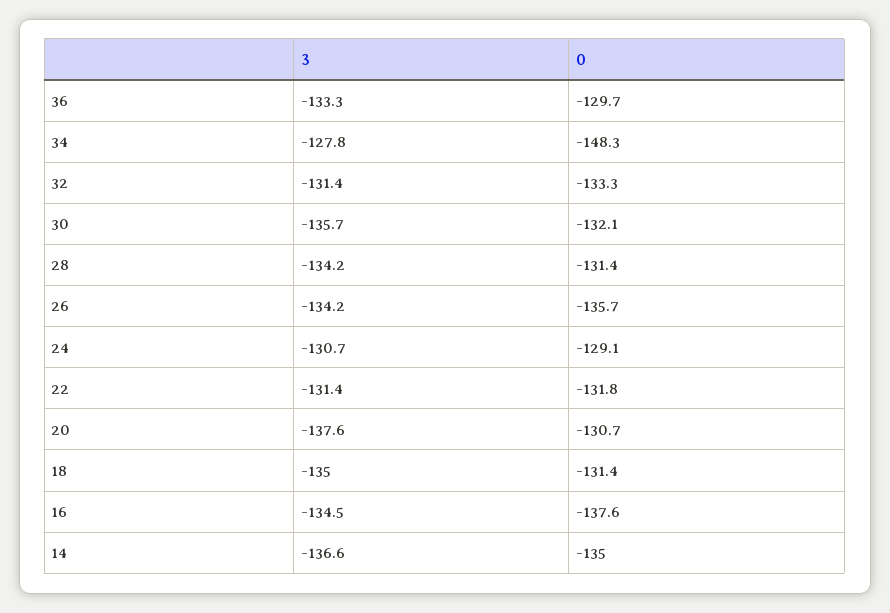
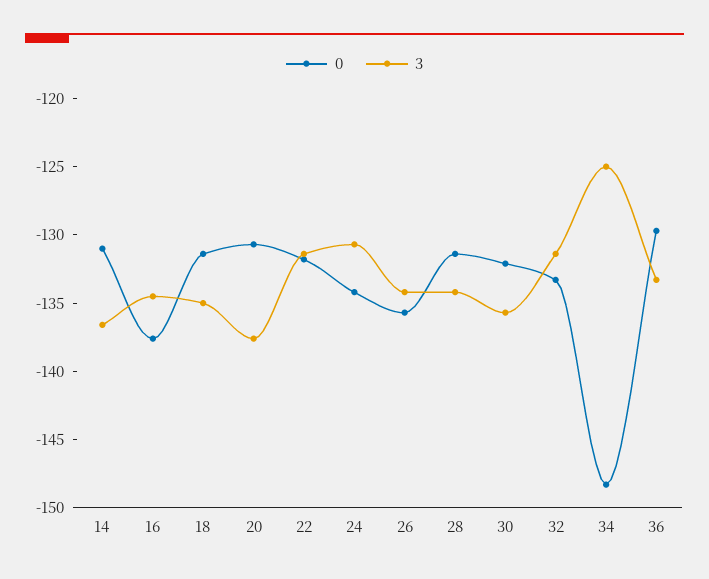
  {
    "3": {
      "36": -133.3,
-     "34": -127.8,
+     "34": -125,
      "32": -131.4,
      "30": -135.7,
      "28": -134.2,
      "26": -134.2,
      "24": -130.7,
      "22": -131.4,
      "20": -137.6,
      "18": -135,
      "16": -134.5,
      "14": -136.6
    },
    "0": {
      "36": -129.7,
      "34": -148.3,
      "32": -133.3,
      "30": -132.1,
      "28": -131.4,
      "26": -135.7,
-     "24": -129.1,
+     "24": -134,
      "22": -131.8,
      "20": -130.7,
      "18": -131.4,
      "16": -137.6,
-     "14": -135
+     "14": -131
    }
  }

